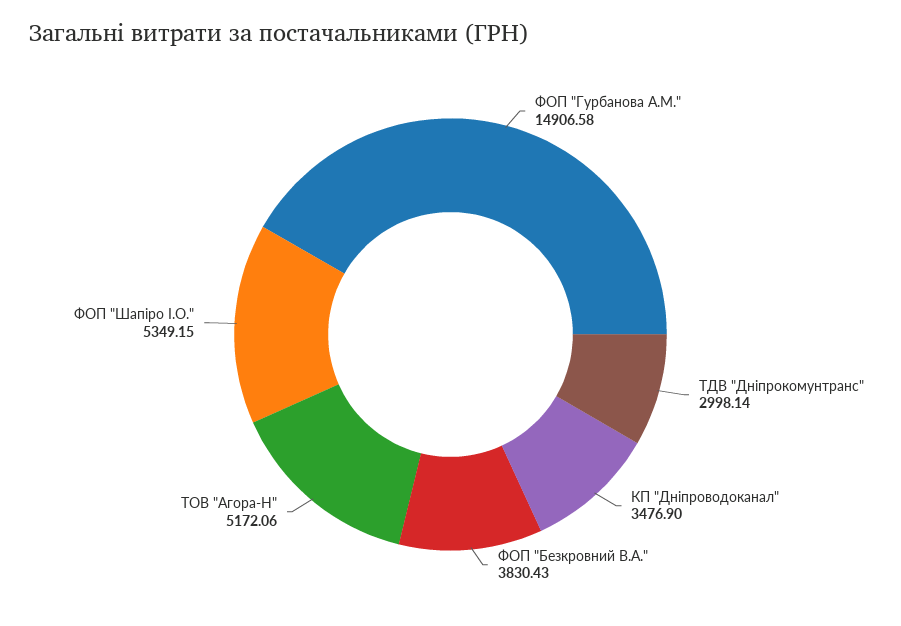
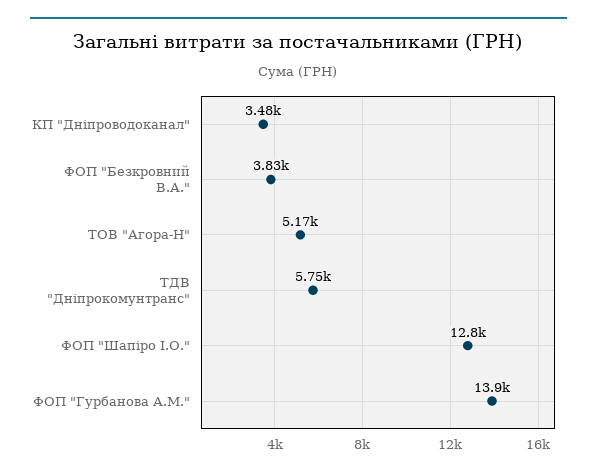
  {
-   "ФОП \"Гурбанова А.М.\"": 14906.58,
+   "ФОП \"Гурбанова А.М.\"": 13900,
-   "ТДВ \"Дніпрокомунтранс\"": 2998.14,
+   "ТДВ \"Дніпрокомунтранс\"": 5750,
    "КП \"Дніпроводоканал\"": 3476.9,
    "ФОП \"Безкровний В.А.\"": 3830.43,
    "ТОВ \"Агора-Н\"": 5172.06,
-   "ФОП \"Шапіро І.О.\"": 5349.15
+   "ФОП \"Шапіро І.О.\"": 12800
  }

